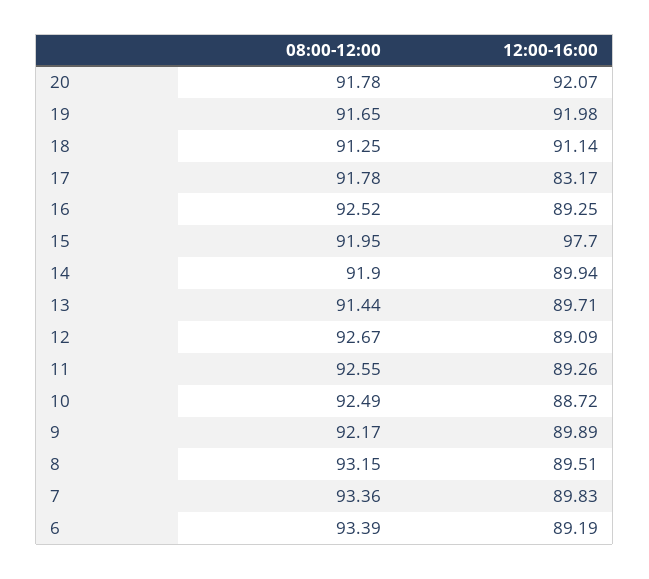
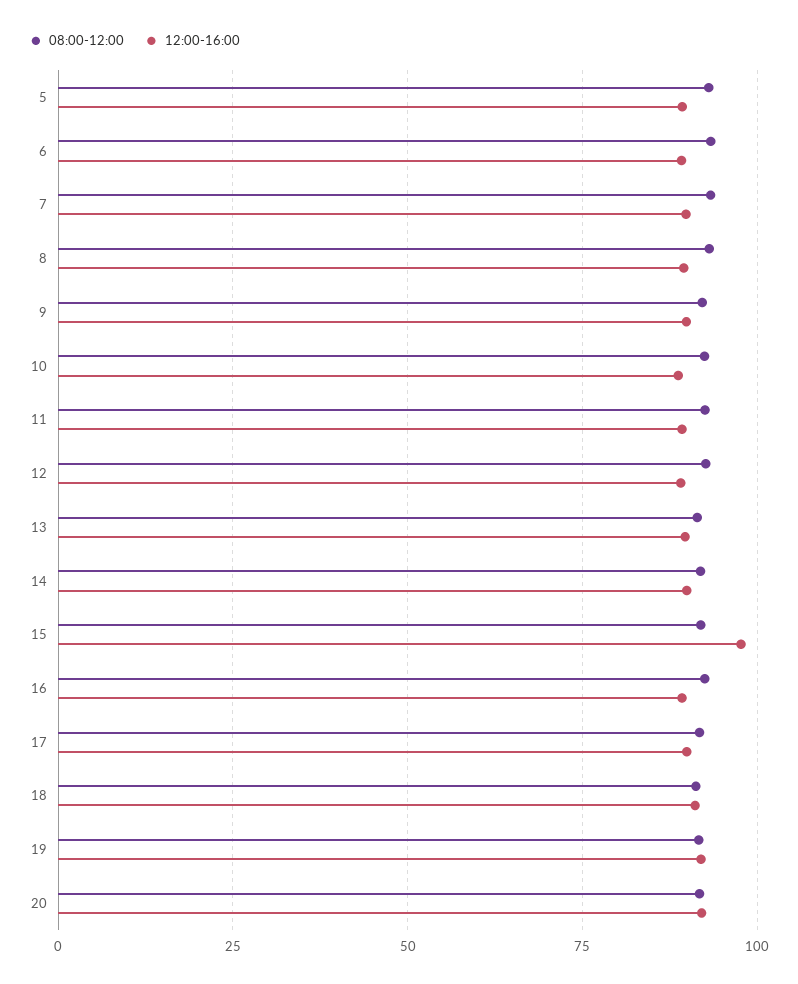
  {
    "08:00-12:00": {
      "20": 91.78,
      "19": 91.65,
      "18": 91.25,
      "17": 91.78,
      "16": 92.52,
      "15": 91.95,
      "14": 91.9,
      "13": 91.44,
      "12": 92.67,
      "11": 92.55,
      "10": 92.49,
      "9": 92.17,
      "8": 93.15,
      "7": 93.36,
-     "6": 93.39
+     "6": 93.39,
+     "5": 92.5
    },
    "12:00-16:00": {
      "20": 92.07,
      "19": 91.98,
      "18": 91.14,
-     "17": 83.17,
+     "17": 90,
      "16": 89.25,
      "15": 97.7,
      "14": 89.94,
      "13": 89.71,
      "12": 89.09,
      "11": 89.26,
      "10": 88.72,
      "9": 89.89,
      "8": 89.51,
      "7": 89.83,
-     "6": 89.19
+     "6": 89.19,
+     "5": 90
    }
  }

